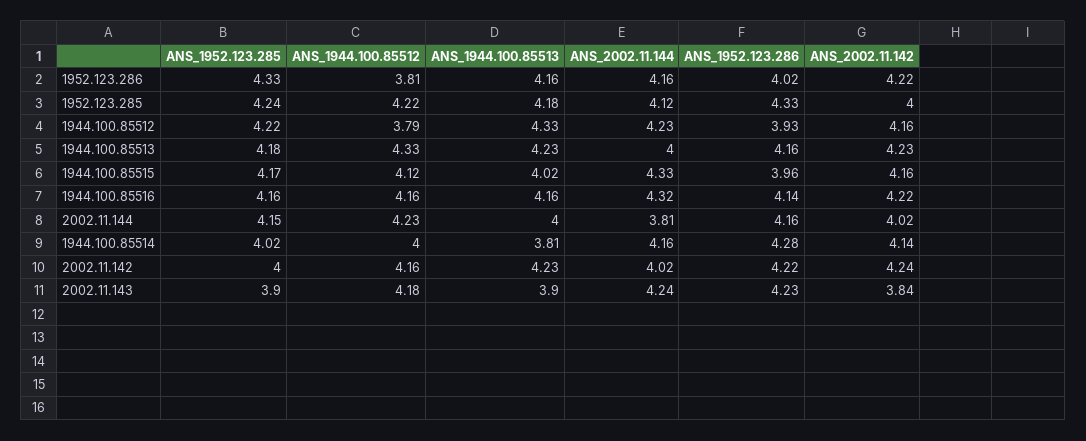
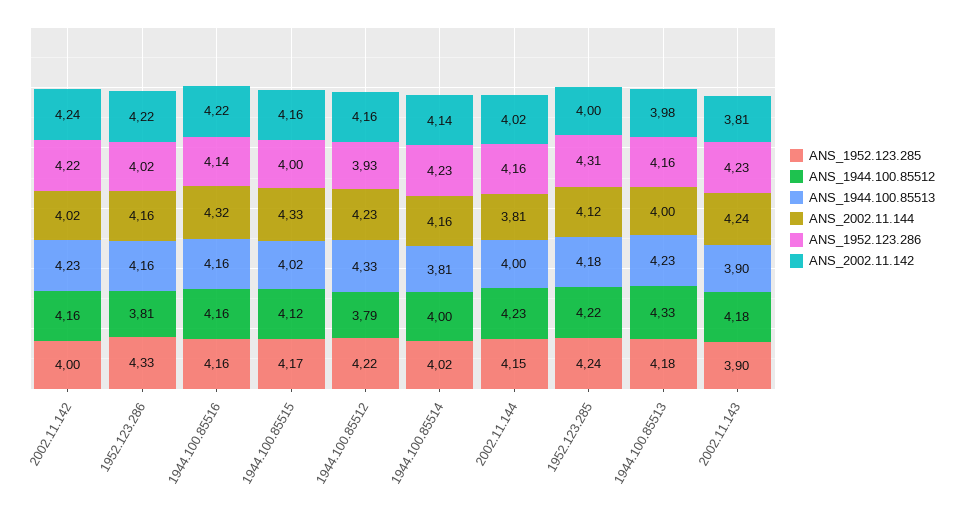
  {
    "ANS_1952.123.285": {
      "1952.123.286": 4.33,
      "1952.123.285": 4.24,
      "1944.100.85512": 4.22,
      "1944.100.85513": 4.18,
      "1944.100.85515": 4.17,
      "1944.100.85516": 4.16,
      "2002.11.144": 4.15,
      "1944.100.85514": 4.02,
      "2002.11.142": 4,
      "2002.11.143": 3.9
    },
    "ANS_1944.100.85512": {
      "1952.123.286": 3.81,
      "1952.123.285": 4.22,
      "1944.100.85512": 3.79,
      "1944.100.85513": 4.33,
      "1944.100.85515": 4.12,
      "1944.100.85516": 4.16,
      "2002.11.144": 4.23,
      "1944.100.85514": 4,
      "2002.11.142": 4.16,
      "2002.11.143": 4.18
    },
    "ANS_1944.100.85513": {
      "1952.123.286": 4.16,
      "1952.123.285": 4.18,
      "1944.100.85512": 4.33,
      "1944.100.85513": 4.23,
      "1944.100.85515": 4.02,
      "1944.100.85516": 4.16,
      "2002.11.144": 4,
      "1944.100.85514": 3.81,
      "2002.11.142": 4.23,
      "2002.11.143": 3.9
    },
    "ANS_2002.11.144": {
      "1952.123.286": 4.16,
      "1952.123.285": 4.12,
      "1944.100.85512": 4.23,
      "1944.100.85513": 4,
      "1944.100.85515": 4.33,
      "1944.100.85516": 4.32,
      "2002.11.144": 3.81,
      "1944.100.85514": 4.16,
      "2002.11.142": 4.02,
      "2002.11.143": 4.24
    },
    "ANS_1952.123.286": {
      "1952.123.286": 4.02,
-     "1952.123.285": 4.33,
+     "1952.123.285": 4.31,
      "1944.100.85512": 3.93,
      "1944.100.85513": 4.16,
-     "1944.100.85515": 3.96,
+     "1944.100.85515": 4,
      "1944.100.85516": 4.14,
      "2002.11.144": 4.16,
-     "1944.100.85514": 4.28,
+     "1944.100.85514": 4.23,
      "2002.11.142": 4.22,
      "2002.11.143": 4.23
    },
    "ANS_2002.11.142": {
      "1952.123.286": 4.22,
      "1952.123.285": 4,
      "1944.100.85512": 4.16,
-     "1944.100.85513": 4.23,
+     "1944.100.85513": 3.98,
      "1944.100.85515": 4.16,
      "1944.100.85516": 4.22,
      "2002.11.144": 4.02,
      "1944.100.85514": 4.14,
      "2002.11.142": 4.24,
-     "2002.11.143": 3.84
+     "2002.11.143": 3.81
    }
  }

